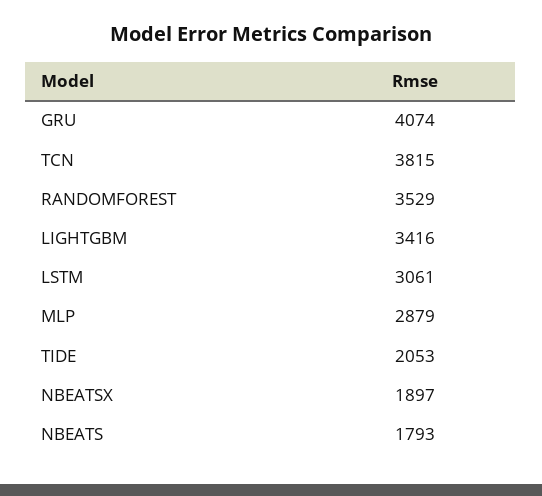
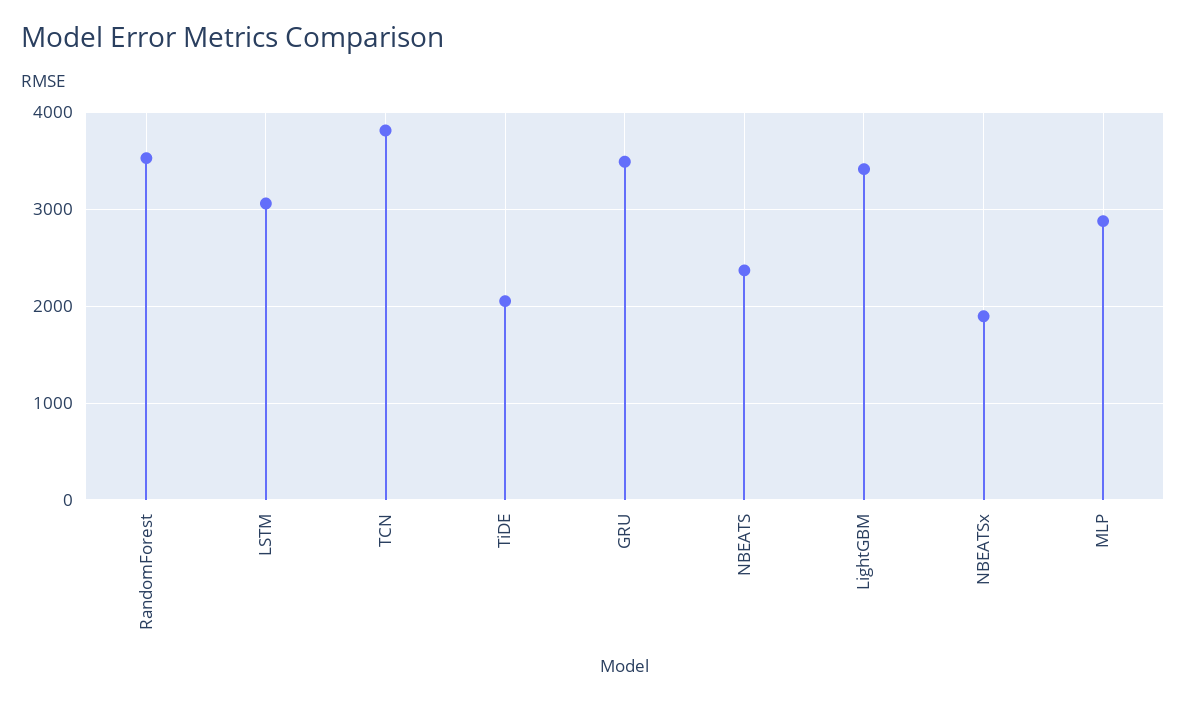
  {
-   "GRU": 4074,
+   "GRU": 3500,
    "TCN": 3815,
    "RANDOMFOREST": 3529,
    "LIGHTGBM": 3416,
    "LSTM": 3061,
    "MLP": 2879,
    "TIDE": 2053,
    "NBEATSX": 1897,
-   "NBEATS": 1793
+   "NBEATS": 2400
  }

